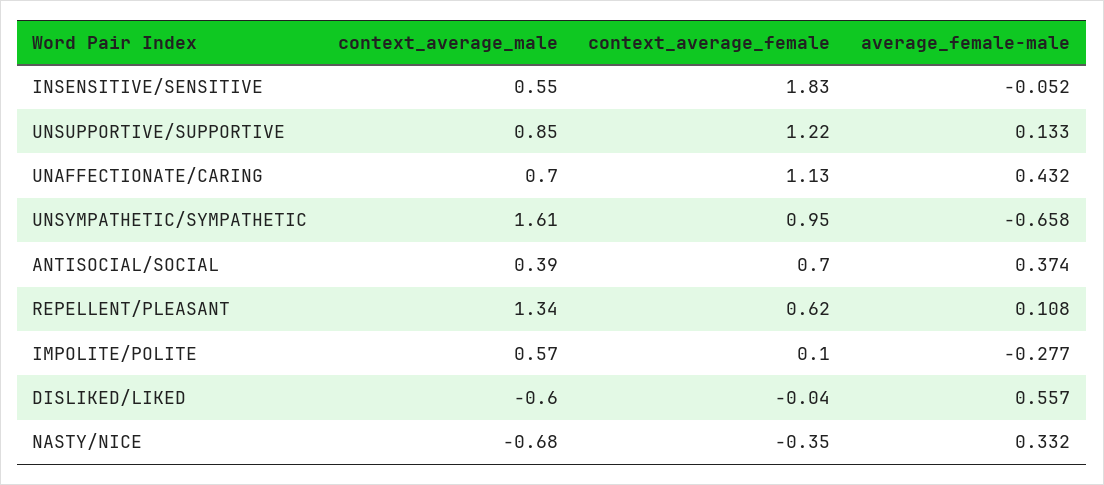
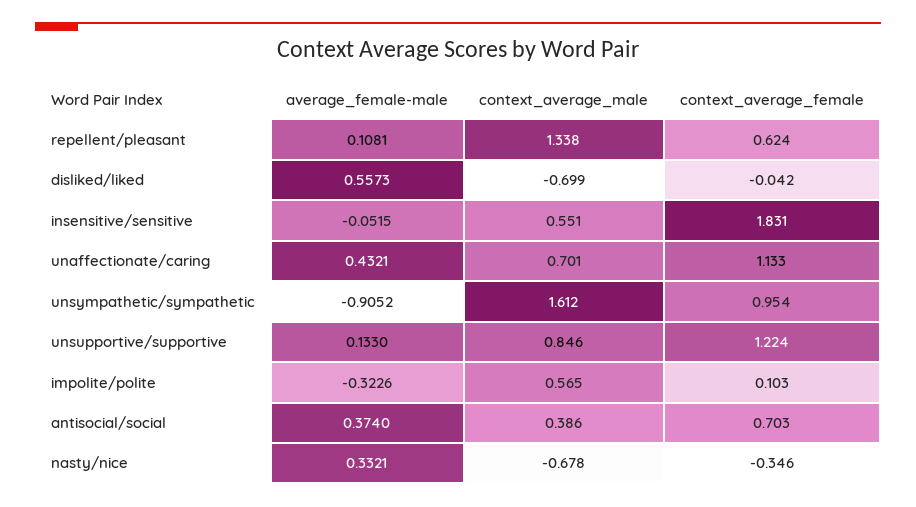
  {
    "context_average_male": {
      "INSENSITIVE/SENSITIVE": 0.551,
      "UNSUPPORTIVE/SUPPORTIVE": 0.846,
      "UNAFFECTIONATE/CARING": 0.701,
      "UNSYMPATHETIC/SYMPATHETIC": 1.612,
      "ANTISOCIAL/SOCIAL": 0.386,
      "REPELLENT/PLEASANT": 1.338,
      "IMPOLITE/POLITE": 0.565,
-     "DISLIKED/LIKED": -0.6,
+     "DISLIKED/LIKED": -0.699,
      "NASTY/NICE": -0.678
    },
    "context_average_female": {
      "INSENSITIVE/SENSITIVE": 1.831,
      "UNSUPPORTIVE/SUPPORTIVE": 1.224,
      "UNAFFECTIONATE/CARING": 1.133,
      "UNSYMPATHETIC/SYMPATHETIC": 0.954,
      "ANTISOCIAL/SOCIAL": 0.703,
      "REPELLENT/PLEASANT": 0.624,
      "IMPOLITE/POLITE": 0.103,
      "DISLIKED/LIKED": -0.042,
      "NASTY/NICE": -0.346
    },
    "average_female-male": {
      "INSENSITIVE/SENSITIVE": -0.0515,
      "UNSUPPORTIVE/SUPPORTIVE": 0.133,
      "UNAFFECTIONATE/CARING": 0.4321,
-     "UNSYMPATHETIC/SYMPATHETIC": -0.658,
+     "UNSYMPATHETIC/SYMPATHETIC": -0.9052,
      "ANTISOCIAL/SOCIAL": 0.374,
      "REPELLENT/PLEASANT": 0.1081,
-     "IMPOLITE/POLITE": -0.277,
+     "IMPOLITE/POLITE": -0.3226,
      "DISLIKED/LIKED": 0.5573,
      "NASTY/NICE": 0.3321
    }
  }

